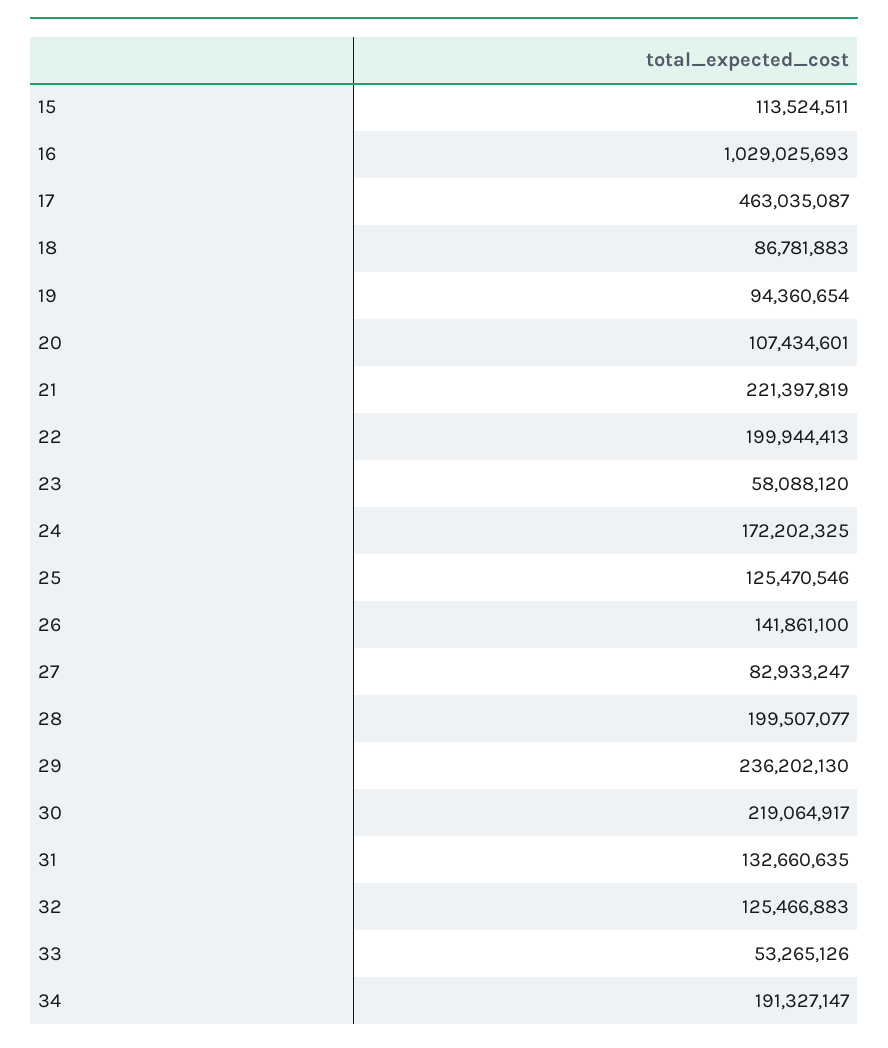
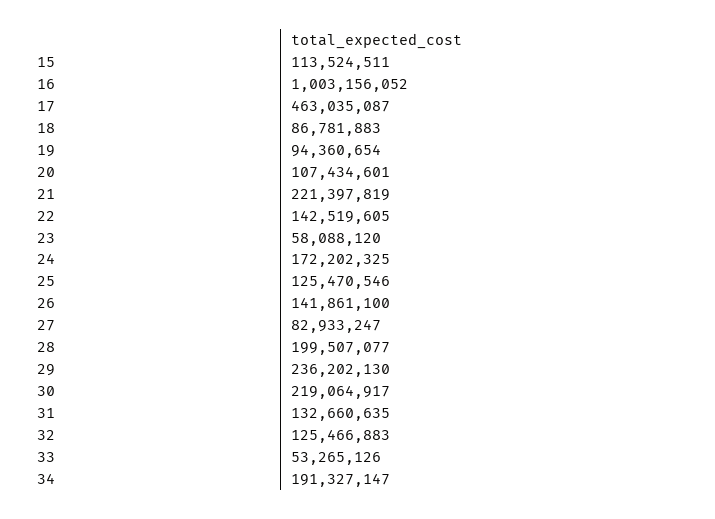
  {
    "15": 113524511,
-   "16": 1029025693,
+   "16": 1003156052,
    "17": 463035087,
    "18": 86781883,
    "19": 94360654,
    "20": 107434601,
    "21": 221397819,
-   "22": 199944413,
+   "22": 142519605,
    "23": 58088120,
    "24": 172202325,
    "25": 125470546,
    "26": 141861100,
    "27": 82933247,
    "28": 199507077,
    "29": 236202130,
    "30": 219064917,
    "31": 132660635,
    "32": 125466883,
    "33": 53265126,
    "34": 191327147
  }

